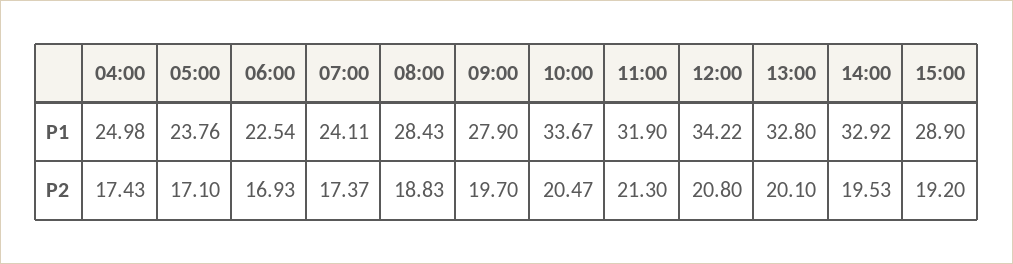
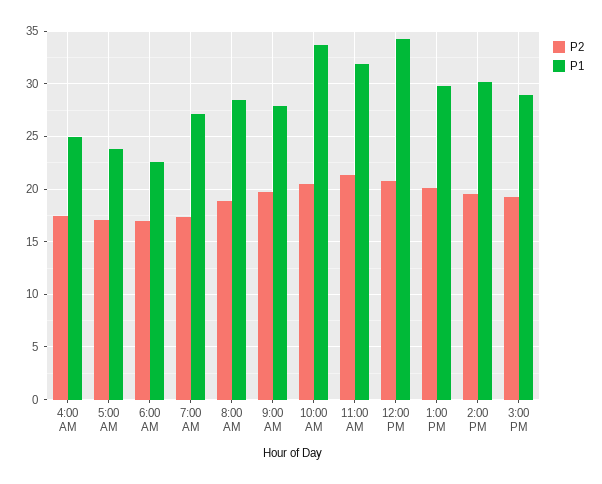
  {
    "P1": {
      "04:00": 24.98,
      "05:00": 23.76,
      "06:00": 22.54,
-     "07:00": 24.11,
+     "07:00": 27,
      "08:00": 28.43,
      "09:00": 27.9,
      "10:00": 33.67,
      "11:00": 31.9,
      "12:00": 34.22,
-     "13:00": 32.8,
+     "13:00": 30,
-     "14:00": 32.92,
+     "14:00": 30,
      "15:00": 28.9
    },
    "P2": {
      "04:00": 17.43,
      "05:00": 17.1,
      "06:00": 16.93,
      "07:00": 17.37,
      "08:00": 18.83,
      "09:00": 19.7,
      "10:00": 20.47,
      "11:00": 21.3,
      "12:00": 20.8,
      "13:00": 20.1,
      "14:00": 19.53,
      "15:00": 19.2
    }
  }

